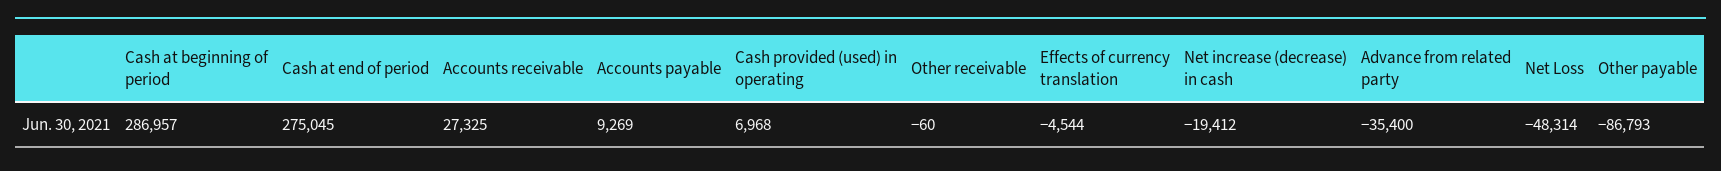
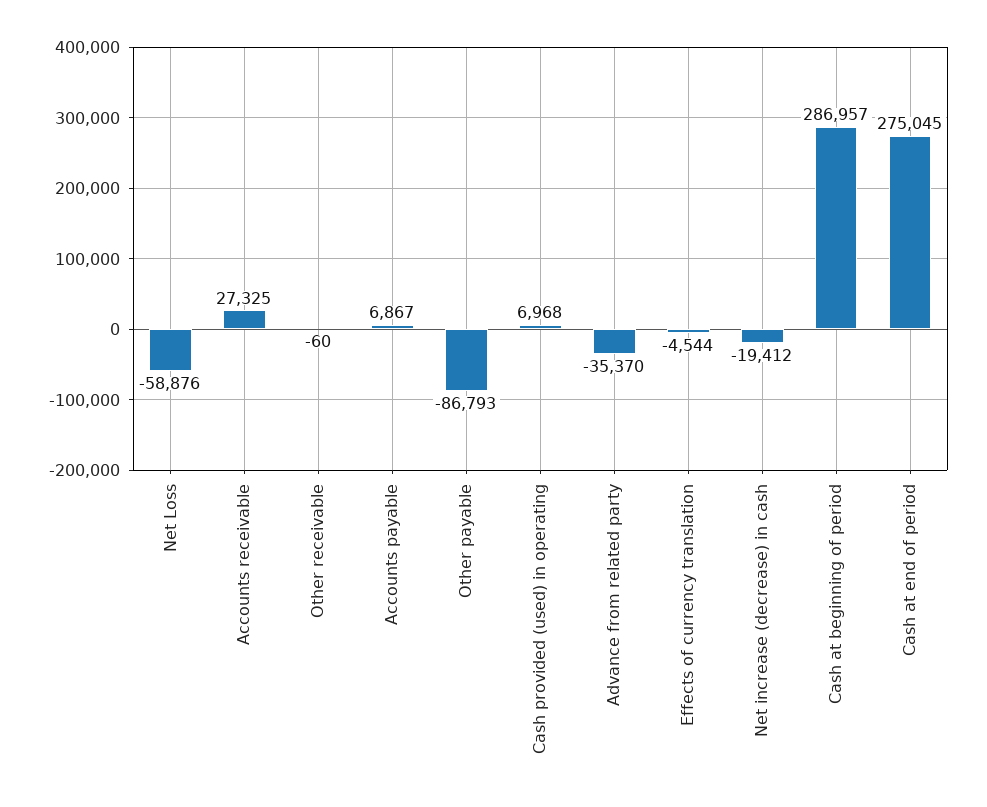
  {
    "Cash at beginning of period": 286957,
    "Cash at end of period": 275045,
    "Accounts receivable": 27325,
-   "Accounts payable": 9269,
+   "Accounts payable": 6867,
    "Cash provided (used) in operating": 6968,
    "Other receivable": -60,
    "Effects of currency translation": -4544,
    "Net increase (decrease) in cash": -19412,
-   "Advance from related party": -35400,
+   "Advance from related party": -35370,
-   "Net Loss": -48314,
+   "Net Loss": -58876,
    "Other payable": -86793
  }

